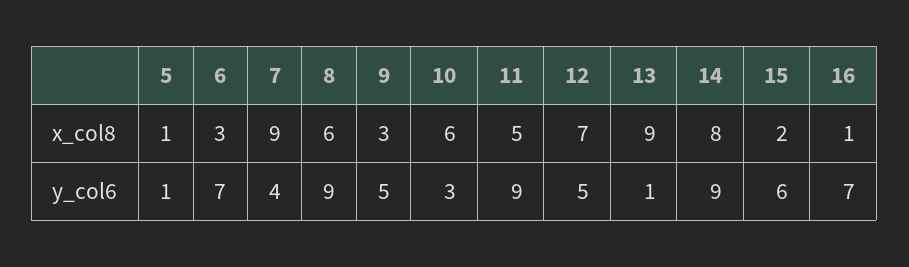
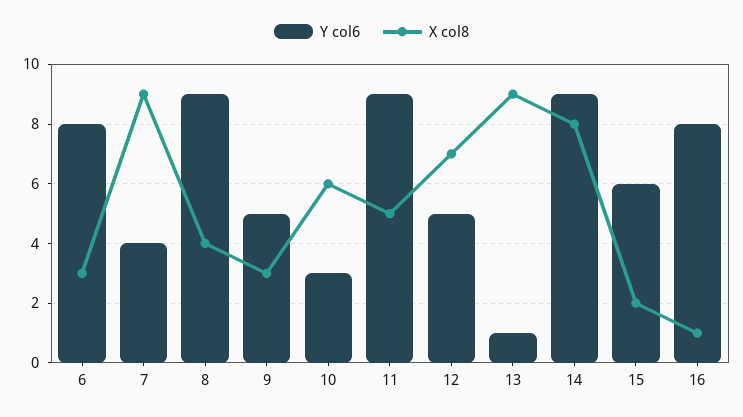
  {
    "x_col8": {
-     "5": 1,
      "6": 3,
      "7": 9,
-     "8": 6,
+     "8": 4,
      "9": 3,
      "10": 6,
      "11": 5,
      "12": 7,
      "13": 9,
      "14": 8,
      "15": 2,
      "16": 1
    },
    "y_col6": {
-     "5": 1,
-     "6": 7,
+     "6": 8,
      "7": 4,
      "8": 9,
      "9": 5,
      "10": 3,
      "11": 9,
      "12": 5,
      "13": 1,
      "14": 9,
      "15": 6,
-     "16": 7
+     "16": 8
    }
  }

